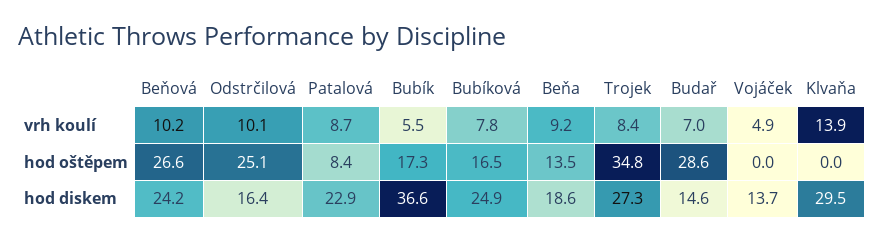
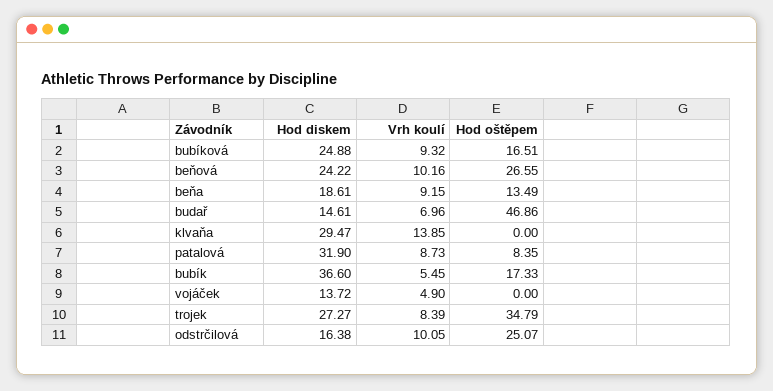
  {
    "Beňová": {
      "vrh koulí": 10.16,
      "hod oštěpem": 26.55,
      "hod diskem": 24.22
    },
    "Odstrčilová": {
      "vrh koulí": 10.05,
      "hod oštěpem": 25.07,
      "hod diskem": 16.38
    },
    "Patalová": {
      "vrh koulí": 8.73,
      "hod oštěpem": 8.35,
-     "hod diskem": 22.9
+     "hod diskem": 31.9
    },
    "Bubík": {
      "vrh koulí": 5.45,
      "hod oštěpem": 17.33,
      "hod diskem": 36.6
    },
    "Bubíková": {
-     "vrh koulí": 7.8,
+     "vrh koulí": 9.32,
      "hod oštěpem": 16.51,
      "hod diskem": 24.88
    },
    "Beňa": {
      "vrh koulí": 9.15,
      "hod oštěpem": 13.49,
      "hod diskem": 18.61
    },
    "Trojek": {
      "vrh koulí": 8.39,
      "hod oštěpem": 34.79,
      "hod diskem": 27.27
    },
    "Budař": {
      "vrh koulí": 6.96,
-     "hod oštěpem": 28.6,
+     "hod oštěpem": 46.86,
      "hod diskem": 14.61
    },
    "Vojáček": {
      "vrh koulí": 4.9,
      "hod oštěpem": 0,
      "hod diskem": 13.72
    },
    "Klvaňa": {
      "vrh koulí": 13.85,
      "hod oštěpem": 0,
      "hod diskem": 29.47
    }
  }

